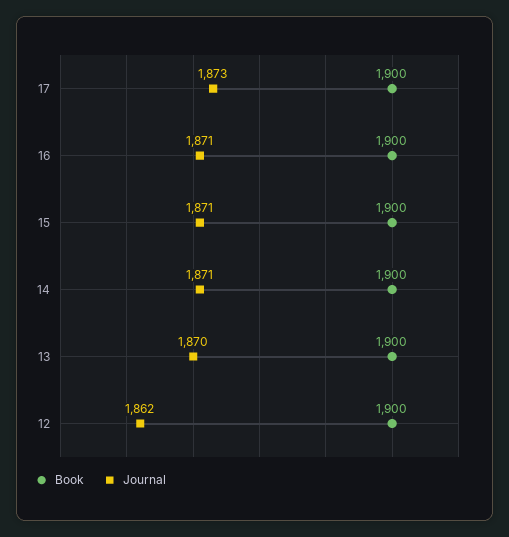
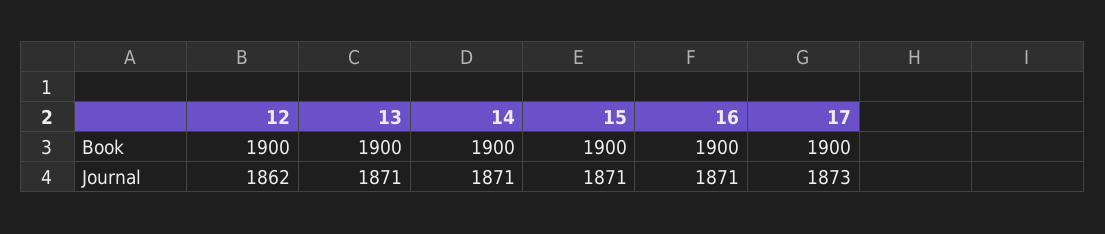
  {
    "Book": {
      "17": 1900,
      "16": 1900,
      "15": 1900,
      "14": 1900,
      "13": 1900,
      "12": 1900
    },
    "Journal": {
      "17": 1873,
      "16": 1871,
      "15": 1871,
      "14": 1871,
-     "13": 1870,
+     "13": 1871,
      "12": 1862
    }
  }

